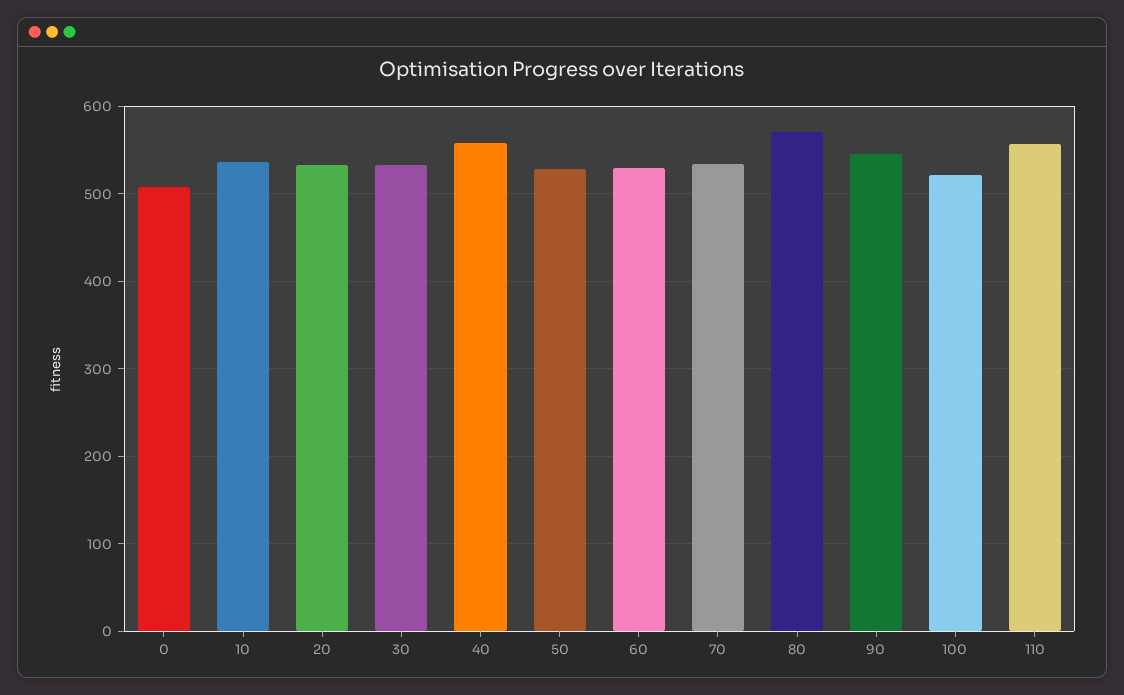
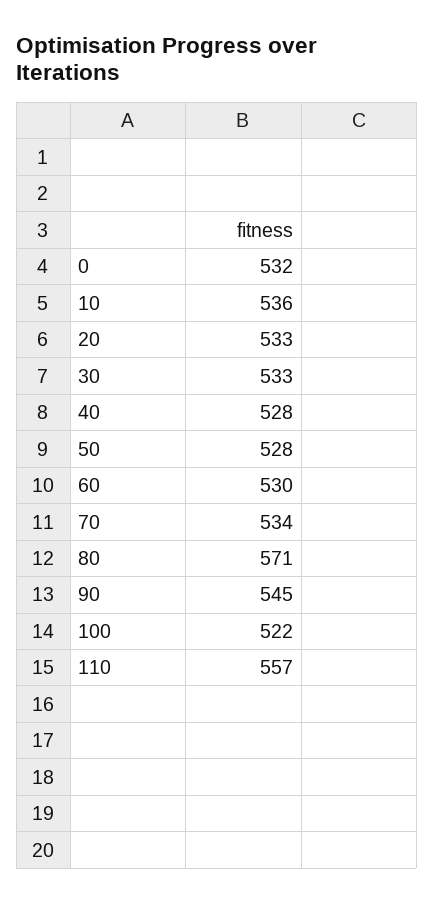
  {
-   "0": 510,
+   "0": 532,
    "10": 536,
    "20": 533,
    "30": 533,
-   "40": 560,
+   "40": 528,
    "50": 528,
    "60": 530,
    "70": 534,
    "80": 571,
    "90": 545,
    "100": 522,
    "110": 557
  }

